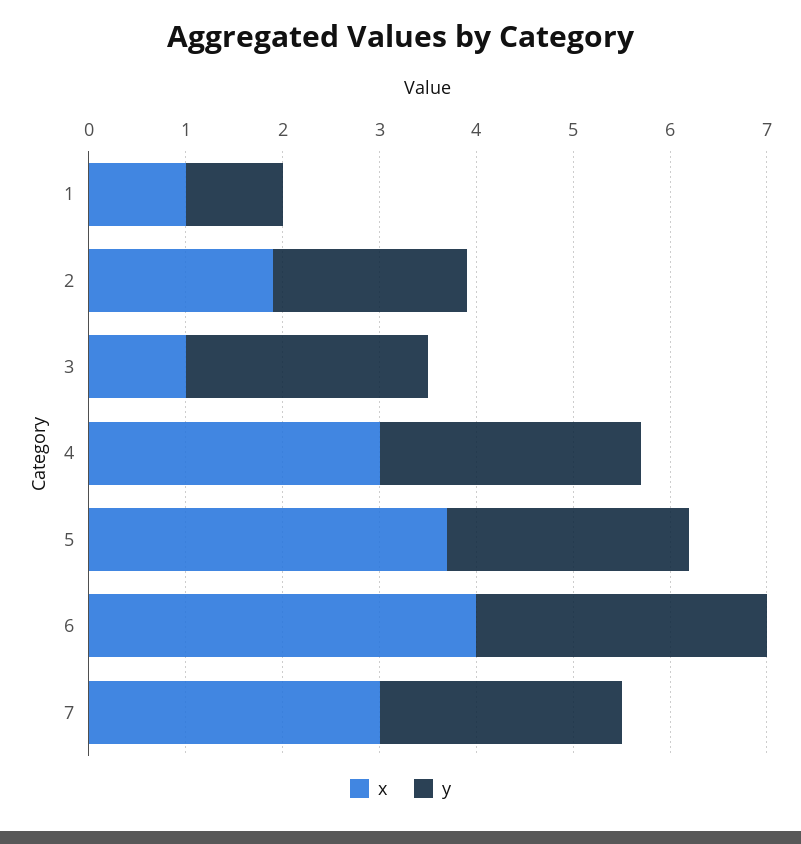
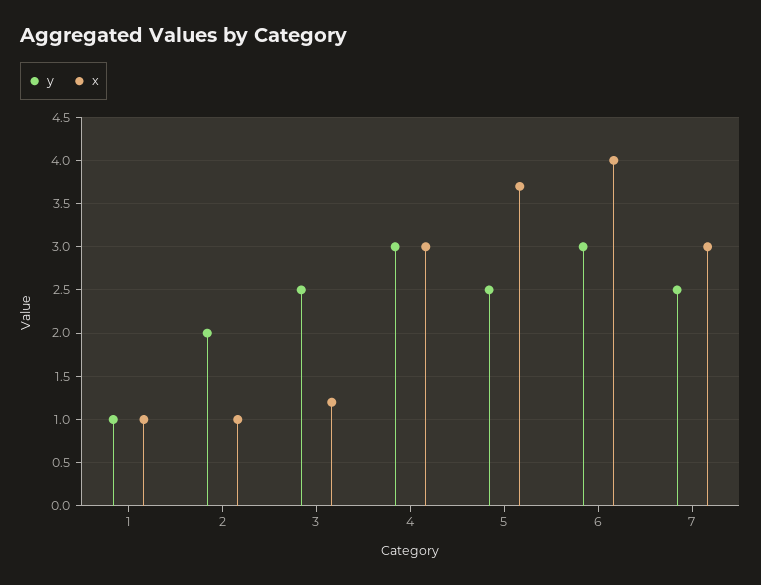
  {
    "x": {
      "1": 1,
-     "2": 1.9,
+     "2": 1,
-     "3": 1,
+     "3": 1.2,
      "4": 3,
      "5": 3.7,
      "6": 4,
      "7": 3
    },
    "y": {
      "1": 1,
      "2": 2,
      "3": 2.5,
-     "4": 2.7,
+     "4": 3,
      "5": 2.5,
      "6": 3,
      "7": 2.5
    }
  }

